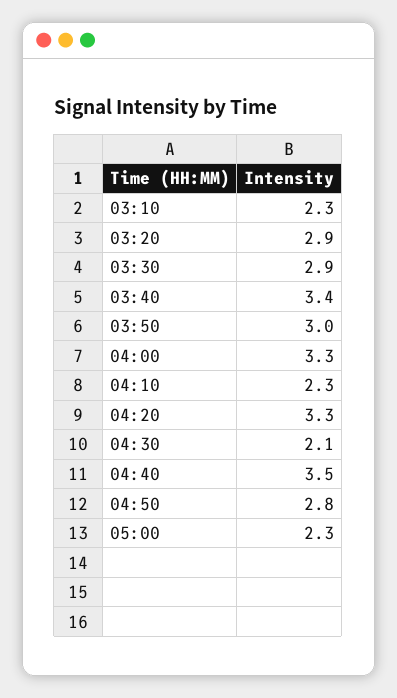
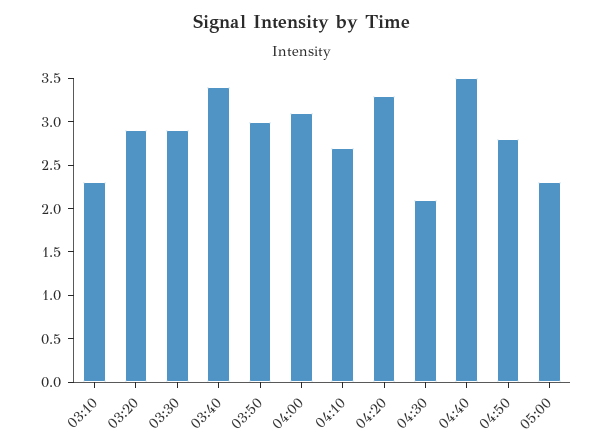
  {
    "03:10": 2.3,
    "03:20": 2.9,
    "03:30": 2.9,
    "03:40": 3.4,
    "03:50": 3,
-   "04:00": 3.3,
+   "04:00": 3.1,
-   "04:10": 2.3,
+   "04:10": 2.7,
    "04:20": 3.3,
    "04:30": 2.1,
    "04:40": 3.5,
    "04:50": 2.8,
    "05:00": 2.3
  }

